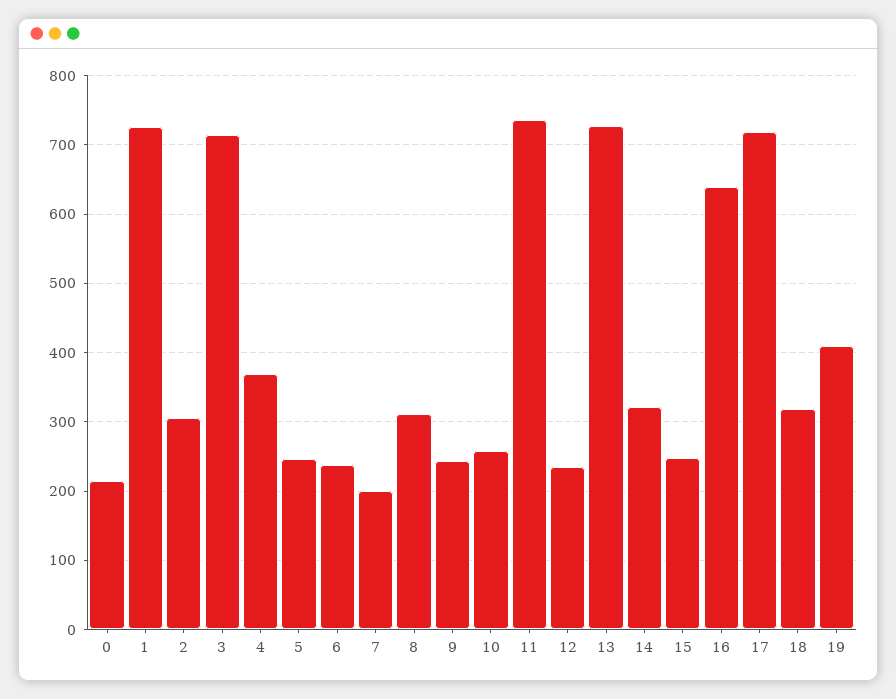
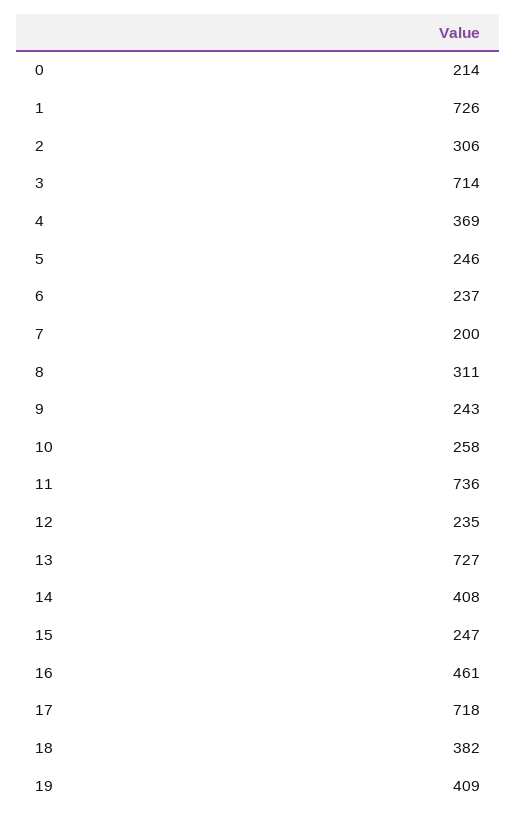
  {
    "0": 214,
    "1": 726,
    "2": 306,
    "3": 714,
    "4": 369,
    "5": 246,
    "6": 237,
    "7": 200,
    "8": 311,
    "9": 243,
    "10": 258,
    "11": 736,
    "12": 235,
    "13": 727,
-   "14": 320,
+   "14": 408,
    "15": 247,
-   "16": 640,
+   "16": 461,
    "17": 718,
-   "18": 320,
+   "18": 382,
    "19": 409
  }

